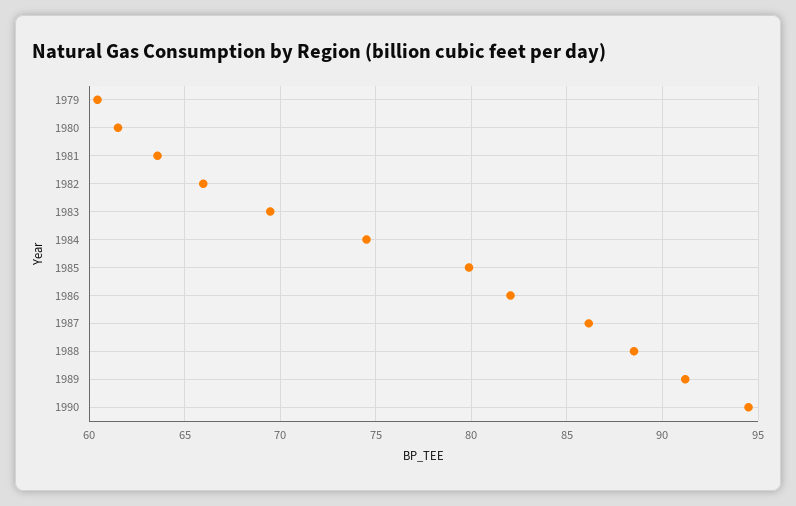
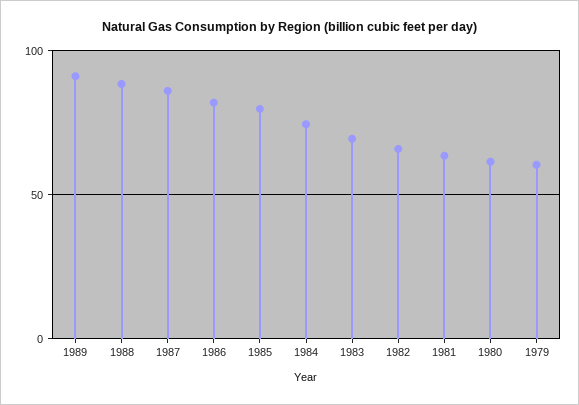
  {
    "1979": 60.5,
    "1980": 61.5,
    "1981": 63.5,
    "1982": 66,
    "1983": 69.5,
    "1984": 74.5,
    "1985": 80,
    "1986": 82,
    "1987": 86,
    "1988": 88.5,
-   "1989": 91,
+   "1989": 91
-   "1990": 94.5
  }

